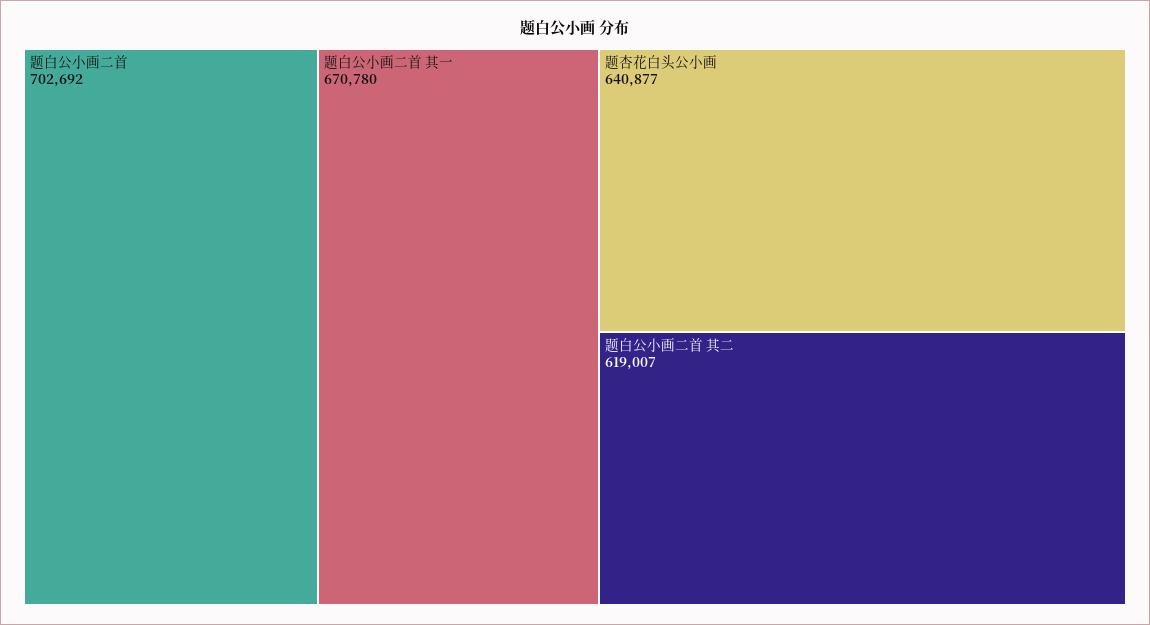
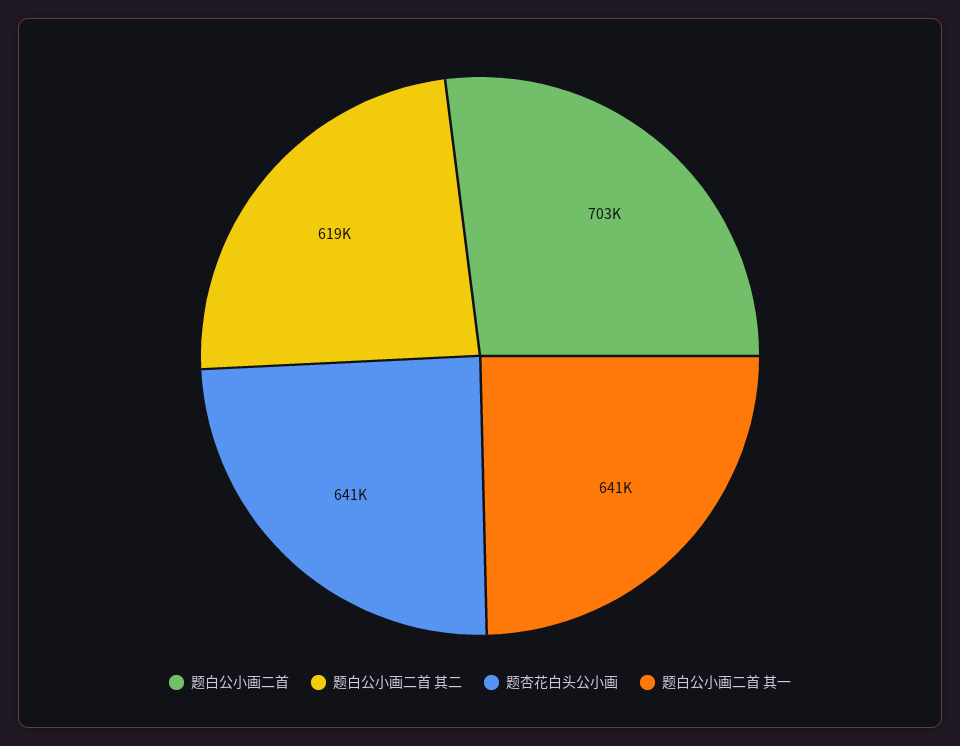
  {
    "题白公小画二首": 702692,
-   "题白公小画二首 其一": 670780,
+   "题白公小画二首 其一": 641000,
    "题杏花白头公小画": 640877,
    "题白公小画二首 其二": 619007
  }

